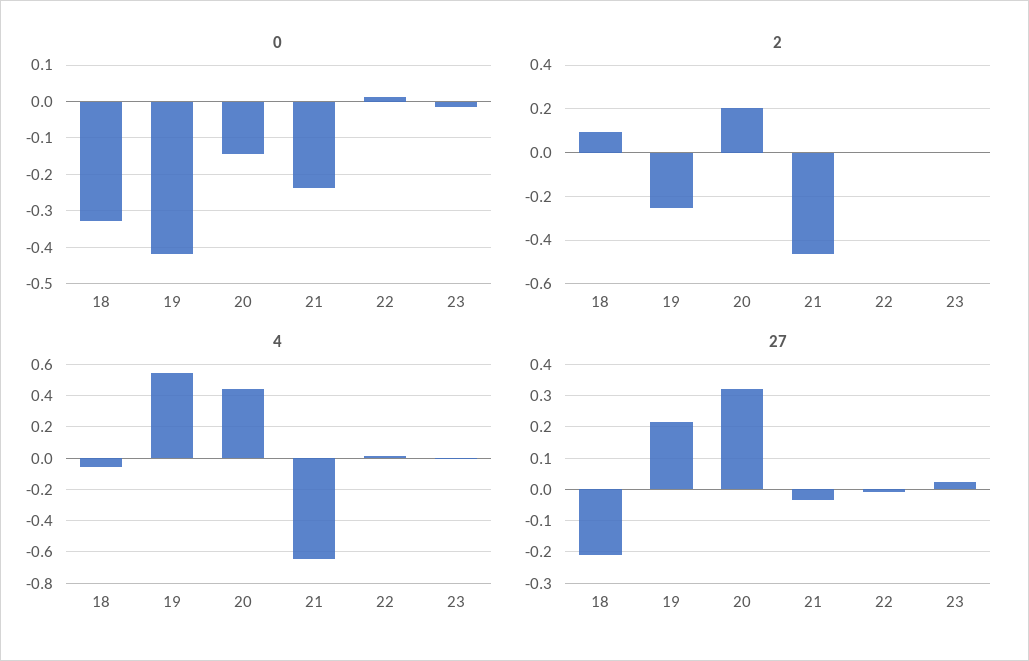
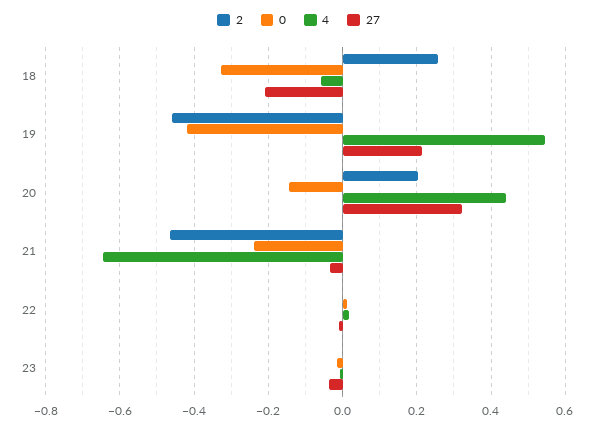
  {
    "0": {
      "18": -0.32,
      "19": -0.42,
      "20": -0.14,
      "21": -0.24,
      "22": 0.02,
      "23": -0.02
    },
    "2": {
-     "18": 0.1,
+     "18": 0.26,
-     "19": -0.25,
+     "19": -0.46,
      "20": 0.2,
      "21": -0.46,
      "22": 0,
      "23": 0
    },
    "4": {
      "18": -0.06,
      "19": 0.54,
      "20": 0.44,
      "21": -0.64,
      "22": 0.02,
      "23": 0
    },
    "27": {
      "18": -0.2,
      "19": 0.22,
      "20": 0.32,
      "21": -0.04,
      "22": 0,
-     "23": 0.02
+     "23": -0.04
    }
  }

